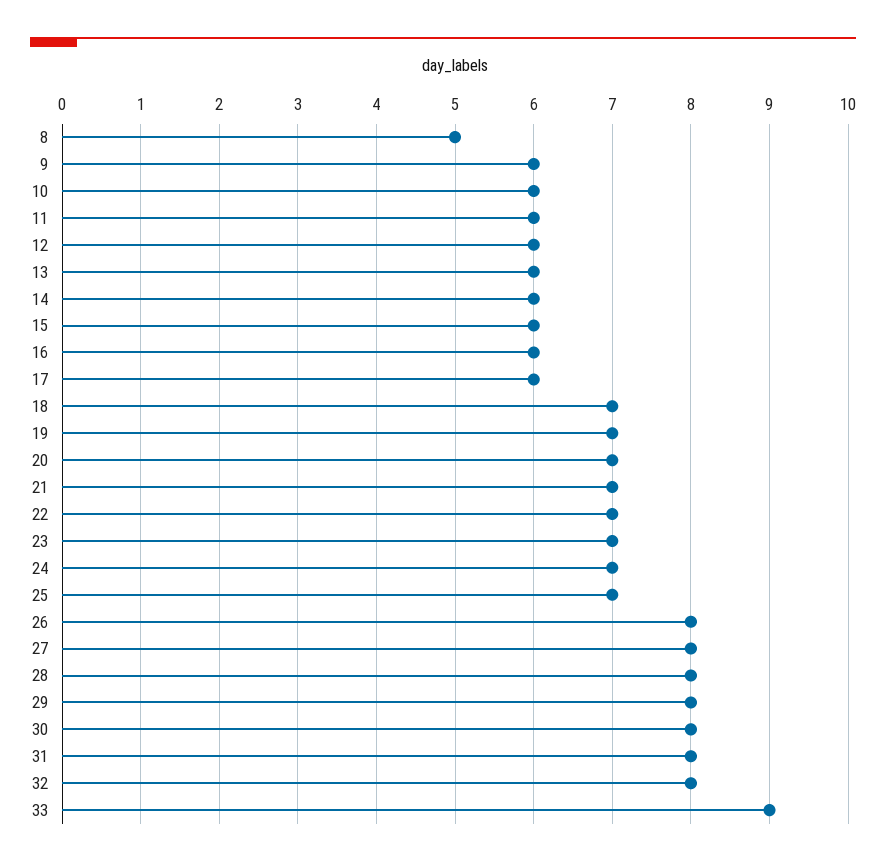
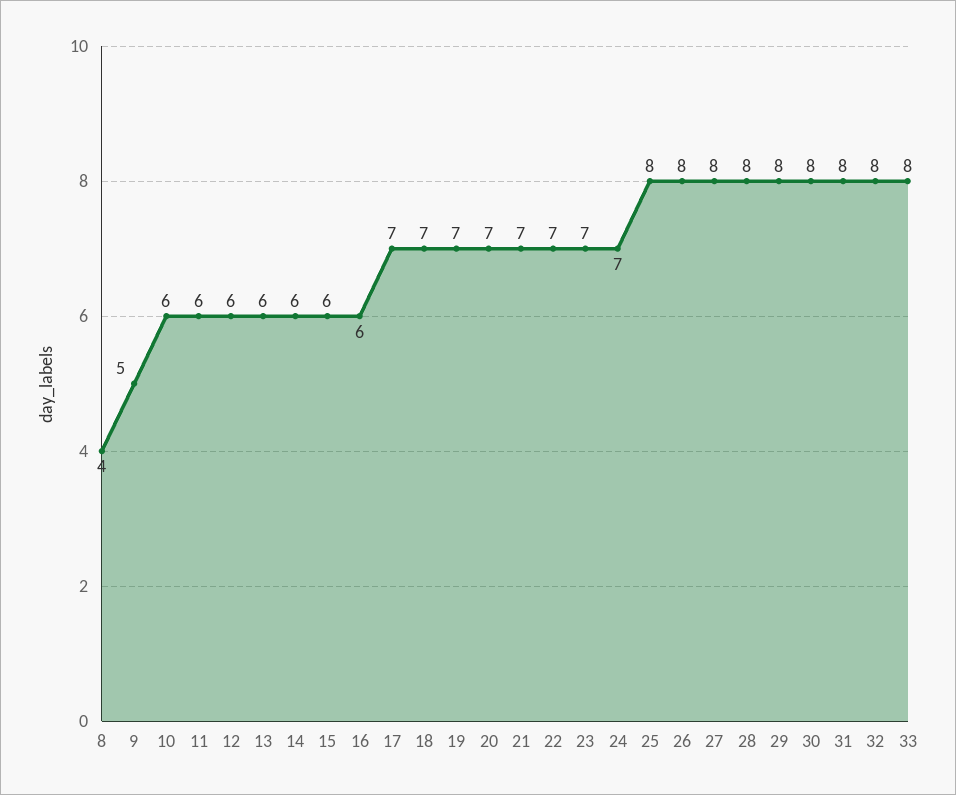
  {
-   "8": 5,
+   "8": 4,
-   "9": 6,
+   "9": 5,
    "10": 6,
    "11": 6,
    "12": 6,
    "13": 6,
    "14": 6,
    "15": 6,
    "16": 6,
-   "17": 6,
+   "17": 7,
    "18": 7,
    "19": 7,
    "20": 7,
    "21": 7,
    "22": 7,
    "23": 7,
    "24": 7,
-   "25": 7,
+   "25": 8,
    "26": 8,
    "27": 8,
    "28": 8,
    "29": 8,
    "30": 8,
    "31": 8,
    "32": 8,
-   "33": 9
+   "33": 8
  }

